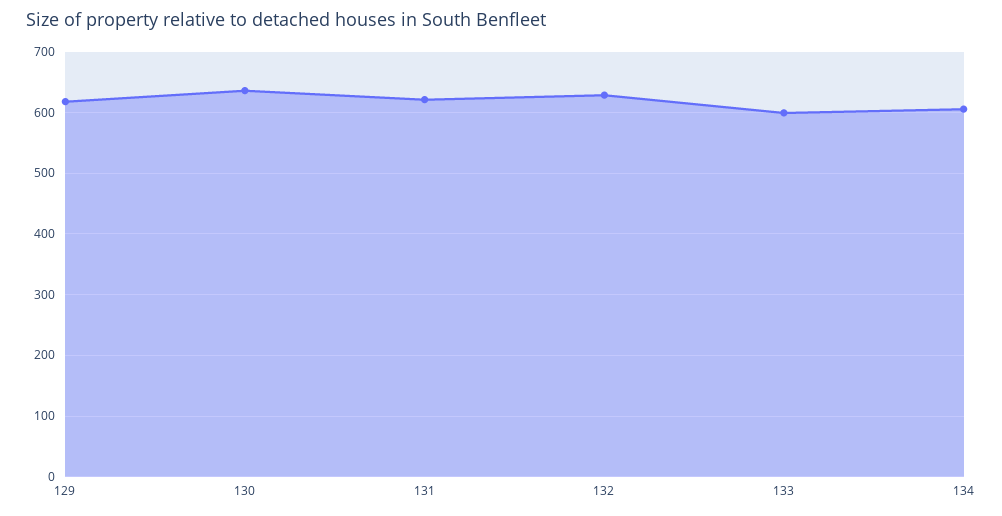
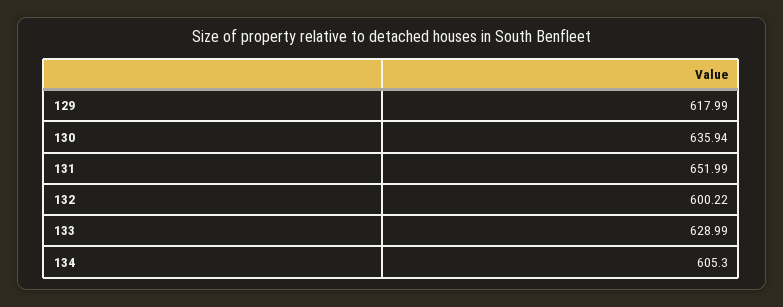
  {
    "129": 617.99,
    "130": 635.94,
-   "131": 620,
+   "131": 651.99,
-   "132": 630,
+   "132": 600.22,
-   "133": 600,
+   "133": 628.99,
    "134": 605.3
  }

